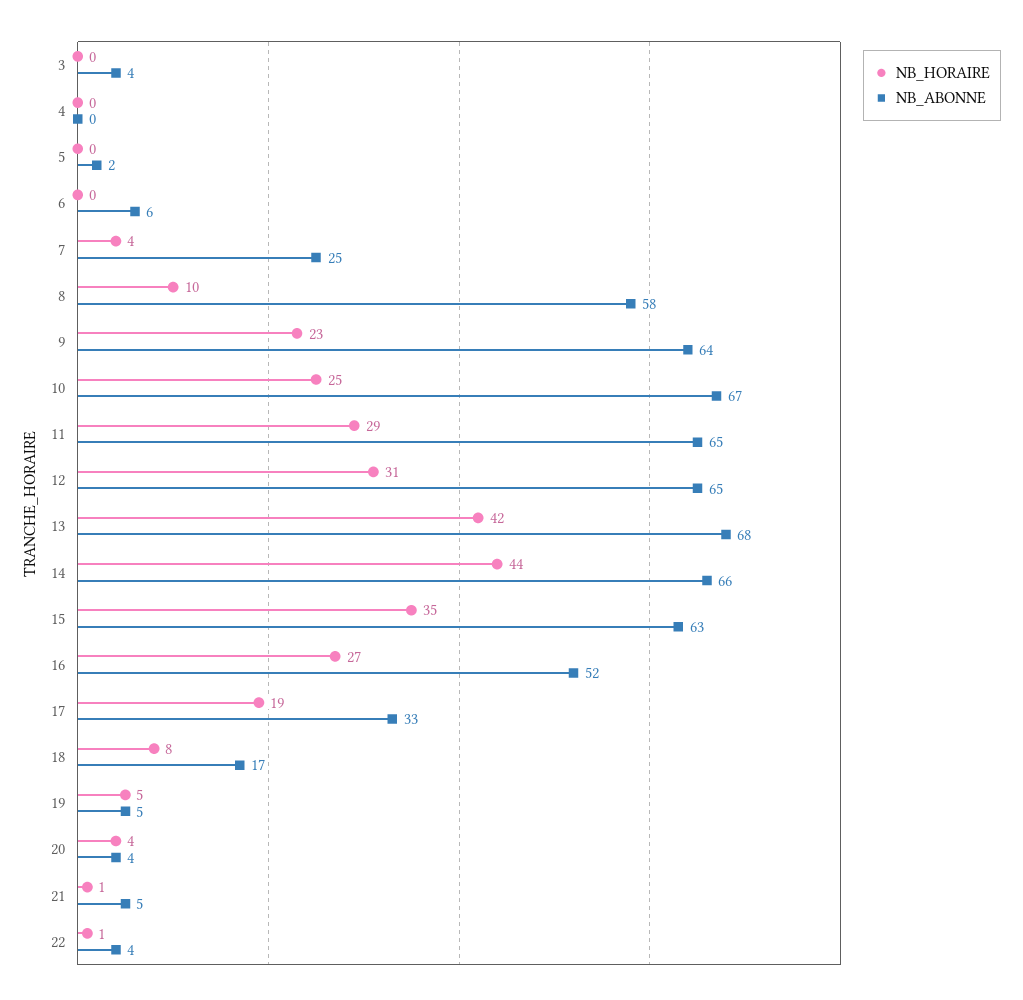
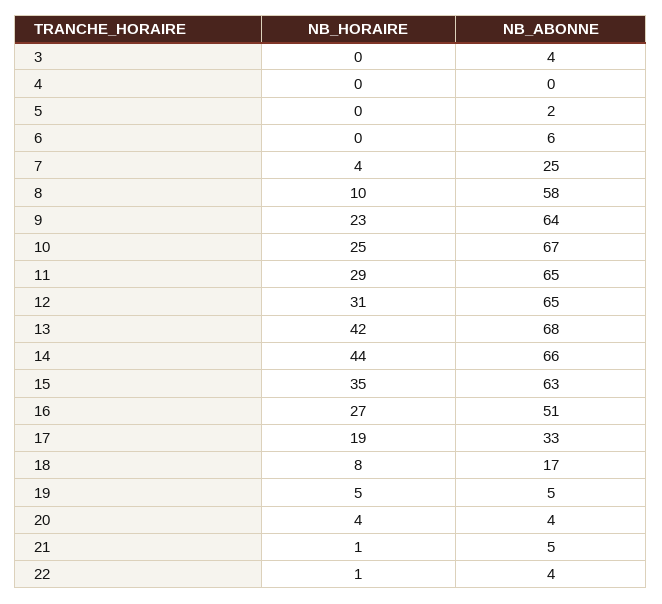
  {
    "NB_HORAIRE": {
      "3": 0,
      "4": 0,
      "5": 0,
      "6": 0,
      "7": 4,
      "8": 10,
      "9": 23,
      "10": 25,
      "11": 29,
      "12": 31,
      "13": 42,
      "14": 44,
      "15": 35,
      "16": 27,
      "17": 19,
      "18": 8,
      "19": 5,
      "20": 4,
      "21": 1,
      "22": 1
    },
    "NB_ABONNE": {
      "3": 4,
      "4": 0,
      "5": 2,
      "6": 6,
      "7": 25,
      "8": 58,
      "9": 64,
      "10": 67,
      "11": 65,
      "12": 65,
      "13": 68,
      "14": 66,
      "15": 63,
-     "16": 52,
+     "16": 51,
      "17": 33,
      "18": 17,
      "19": 5,
      "20": 4,
      "21": 5,
      "22": 4
    }
  }

